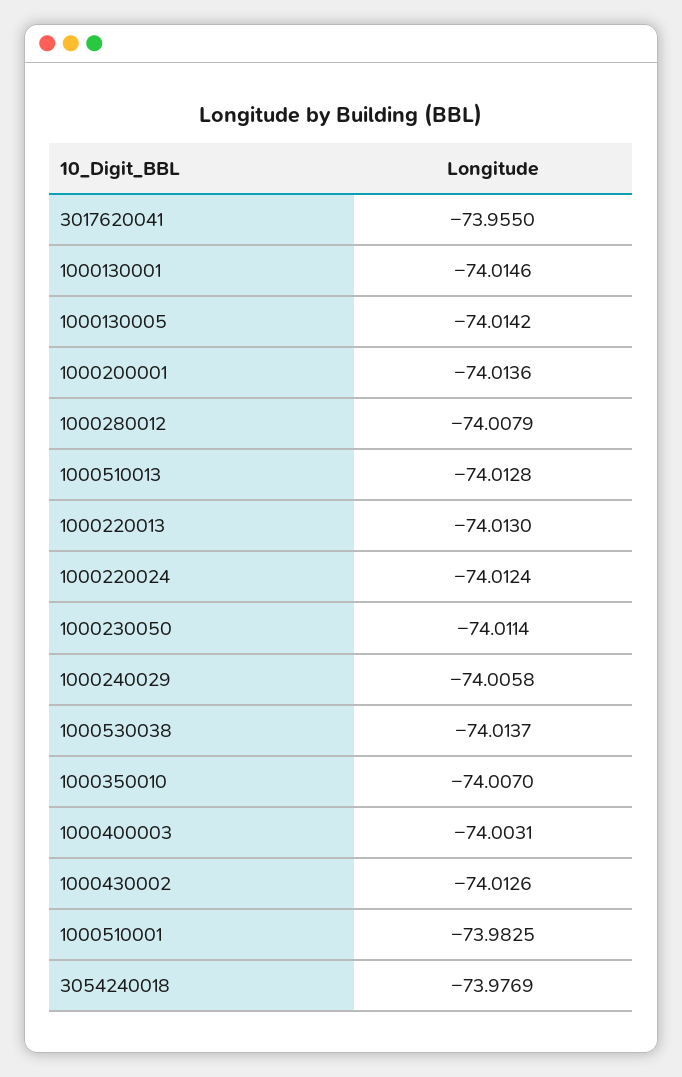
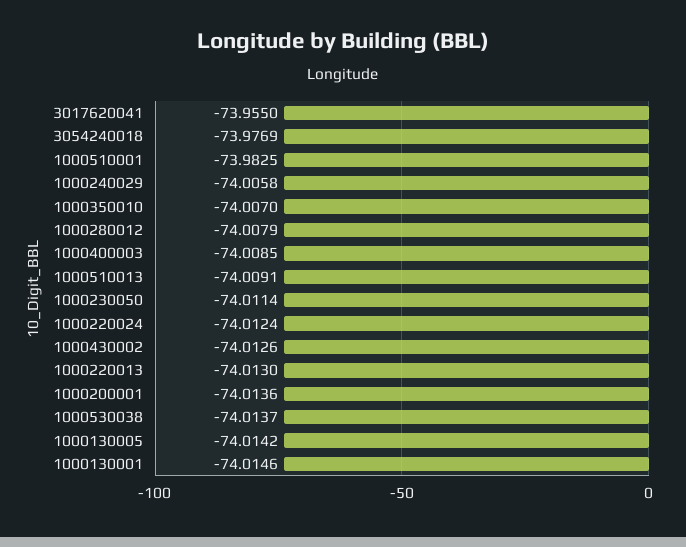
  {
    "3017620041": -73.955,
    "1000130001": -74.0146,
    "1000130005": -74.0142,
    "1000200001": -74.0136,
    "1000280012": -74.0079,
-   "1000510013": -74.0128,
+   "1000510013": -74.0091,
    "1000220013": -74.013,
    "1000220024": -74.0124,
    "1000230050": -74.0114,
    "1000240029": -74.0058,
    "1000530038": -74.0137,
    "1000350010": -74.007,
-   "1000400003": -74.0031,
+   "1000400003": -74.0085,
    "1000430002": -74.0126,
    "1000510001": -73.9825,
    "3054240018": -73.9769
  }

